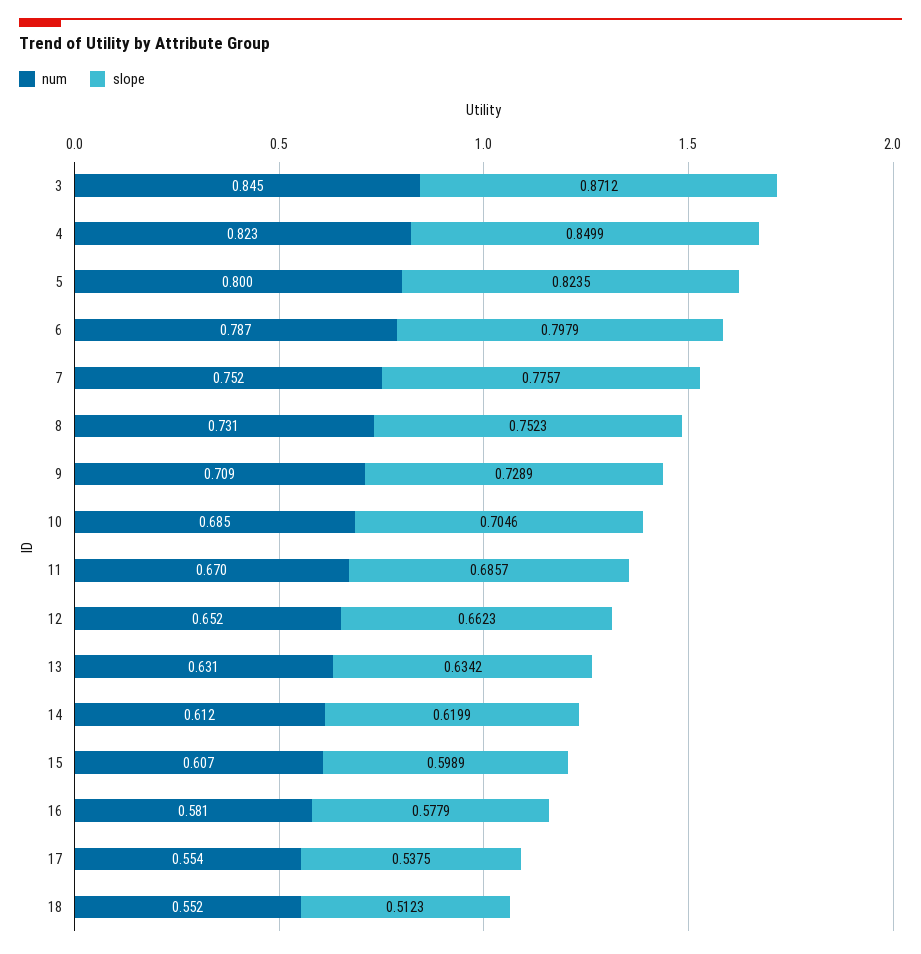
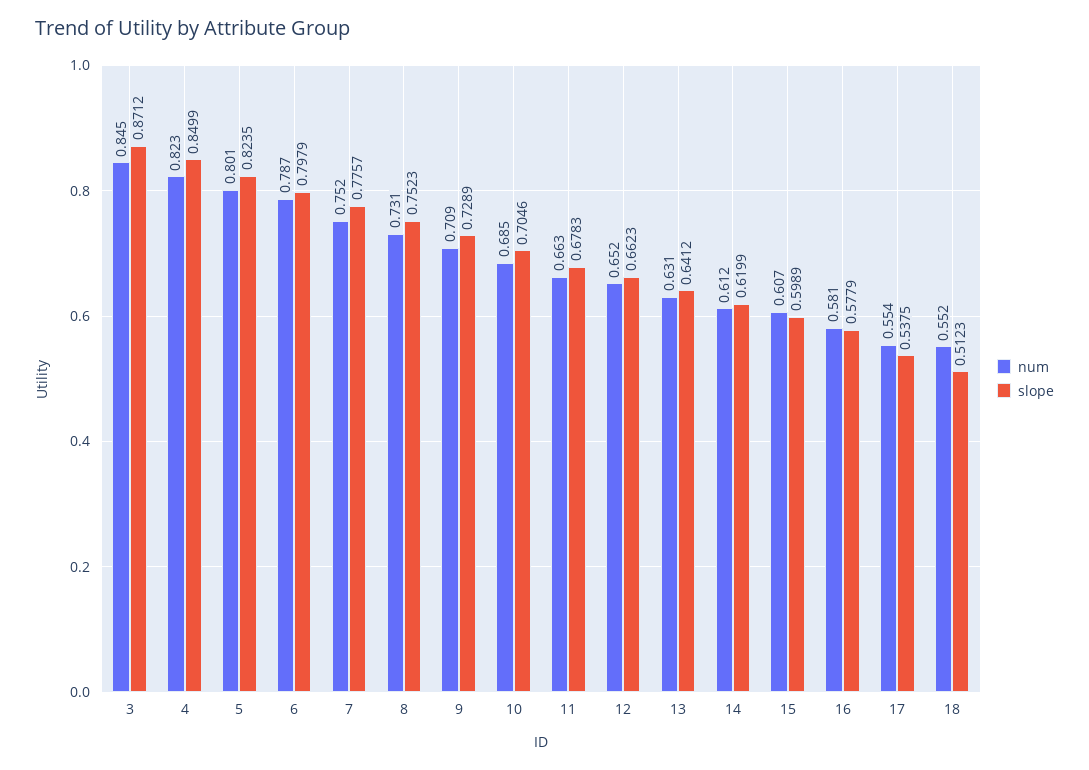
  {
    "num": {
      "3": 0.845,
      "4": 0.823,
-     "5": 0.8,
+     "5": 0.801,
      "6": 0.787,
      "7": 0.752,
      "8": 0.731,
      "9": 0.709,
      "10": 0.685,
-     "11": 0.67,
+     "11": 0.663,
      "12": 0.652,
      "13": 0.631,
      "14": 0.612,
      "15": 0.607,
      "16": 0.581,
      "17": 0.554,
      "18": 0.552
    },
    "slope": {
      "3": 0.8712,
      "4": 0.8499,
      "5": 0.8235,
      "6": 0.7979,
      "7": 0.7757,
      "8": 0.7523,
      "9": 0.7289,
      "10": 0.7046,
-     "11": 0.6857,
+     "11": 0.6783,
      "12": 0.6623,
-     "13": 0.6342,
+     "13": 0.6412,
      "14": 0.6199,
      "15": 0.5989,
      "16": 0.5779,
      "17": 0.5375,
      "18": 0.5123
    }
  }

